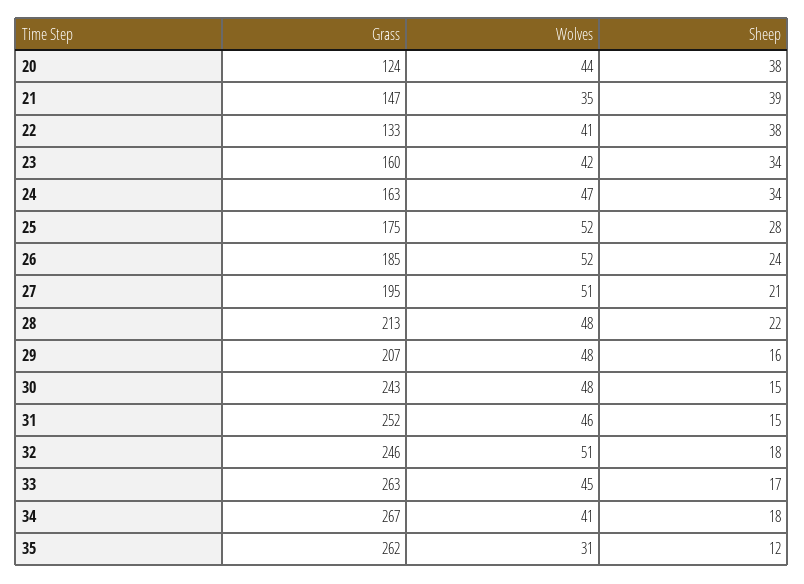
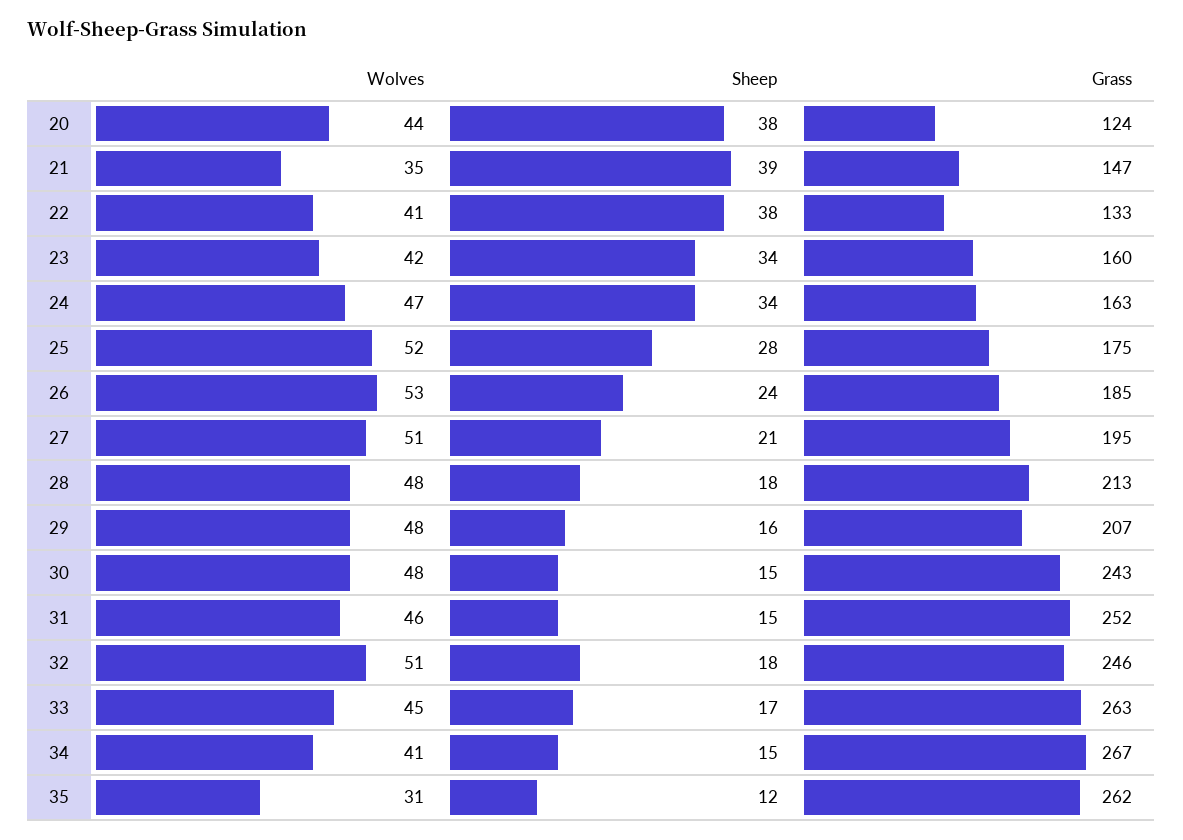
  {
    "Grass": {
      "20": 124,
      "21": 147,
      "22": 133,
      "23": 160,
      "24": 163,
      "25": 175,
      "26": 185,
      "27": 195,
      "28": 213,
      "29": 207,
      "30": 243,
      "31": 252,
      "32": 246,
      "33": 263,
      "34": 267,
      "35": 262
    },
    "Wolves": {
      "20": 44,
      "21": 35,
      "22": 41,
      "23": 42,
      "24": 47,
      "25": 52,
-     "26": 52,
+     "26": 53,
      "27": 51,
      "28": 48,
      "29": 48,
      "30": 48,
      "31": 46,
      "32": 51,
      "33": 45,
      "34": 41,
      "35": 31
    },
    "Sheep": {
      "20": 38,
      "21": 39,
      "22": 38,
      "23": 34,
      "24": 34,
      "25": 28,
      "26": 24,
      "27": 21,
-     "28": 22,
+     "28": 18,
      "29": 16,
      "30": 15,
      "31": 15,
      "32": 18,
      "33": 17,
-     "34": 18,
+     "34": 15,
      "35": 12
    }
  }

